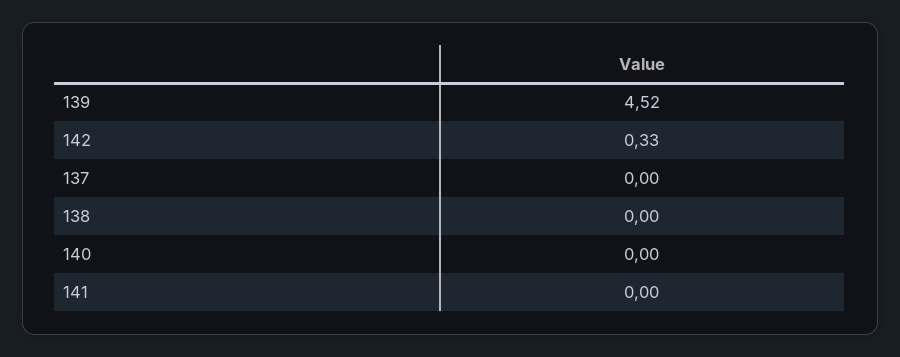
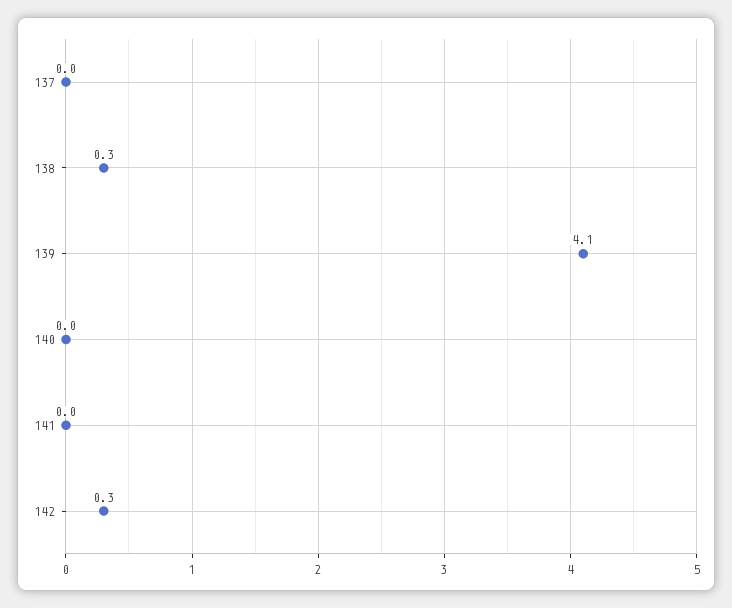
  {
-   "139": 4.52,
+   "139": 4.1,
    "142": 0.33,
    "137": 0,
-   "138": 0,
+   "138": 0.3,
    "140": 0,
    "141": 0
  }

